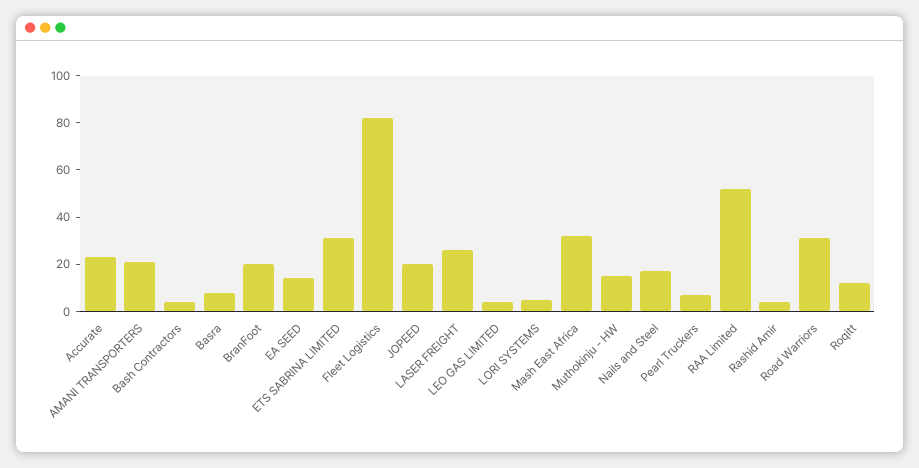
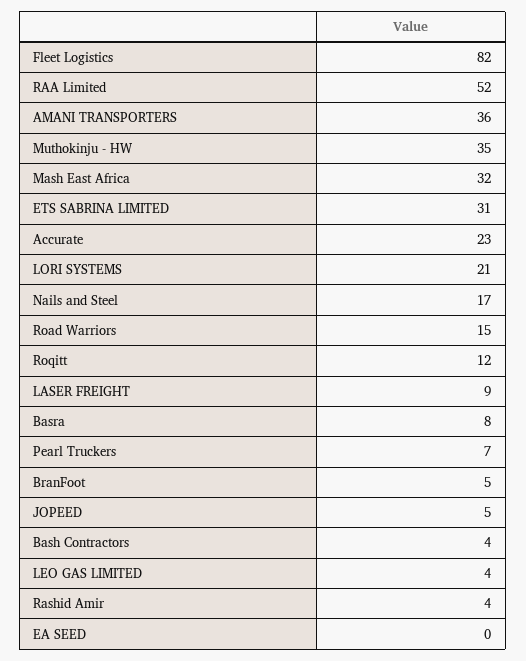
  {
    "Accurate": 23,
-   "AMANI TRANSPORTERS": 20,
+   "AMANI TRANSPORTERS": 36,
    "Bash Contractors": 4,
    "Basra": 8,
-   "BranFoot": 20,
+   "BranFoot": 5,
-   "EA SEED": 15,
+   "EA SEED": 0,
    "ETS SABRINA LIMITED": 31,
    "Fleet Logistics": 82,
-   "JOPEED": 20,
+   "JOPEED": 5,
-   "LASER FREIGHT": 25,
+   "LASER FREIGHT": 9,
    "LEO GAS LIMITED": 4,
-   "LORI SYSTEMS": 5,
+   "LORI SYSTEMS": 21,
    "Mash East Africa": 32,
-   "Muthokinju - HW": 15,
+   "Muthokinju - HW": 35,
    "Nails and Steel": 17,
    "Pearl Truckers": 7,
    "RAA Limited": 52,
    "Rashid Amir": 4,
-   "Road Warriors": 30,
+   "Road Warriors": 15,
    "Roqitt": 12
  }

